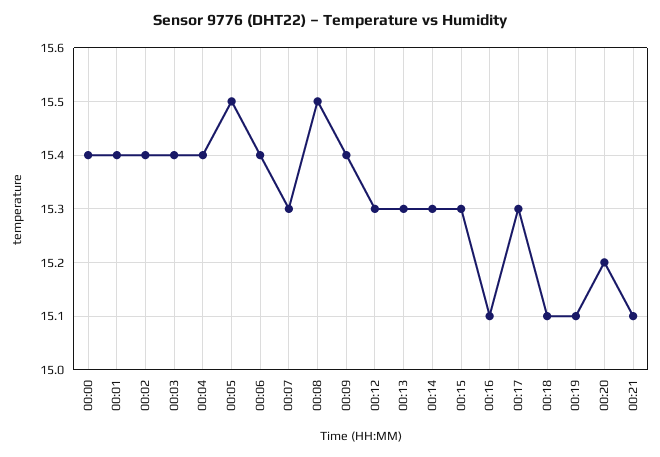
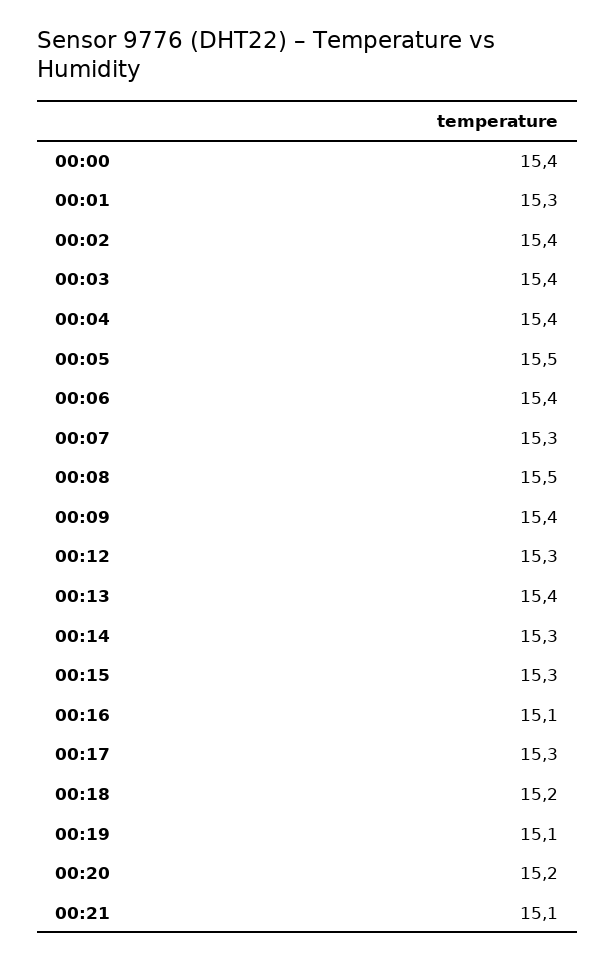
  {
    "00:00": 15.4,
-   "00:01": 15.4,
+   "00:01": 15.3,
    "00:02": 15.4,
    "00:03": 15.4,
    "00:04": 15.4,
    "00:05": 15.5,
    "00:06": 15.4,
    "00:07": 15.3,
    "00:08": 15.5,
    "00:09": 15.4,
    "00:12": 15.3,
-   "00:13": 15.3,
+   "00:13": 15.4,
    "00:14": 15.3,
    "00:15": 15.3,
    "00:16": 15.1,
    "00:17": 15.3,
-   "00:18": 15.1,
+   "00:18": 15.2,
    "00:19": 15.1,
    "00:20": 15.2,
    "00:21": 15.1
  }

